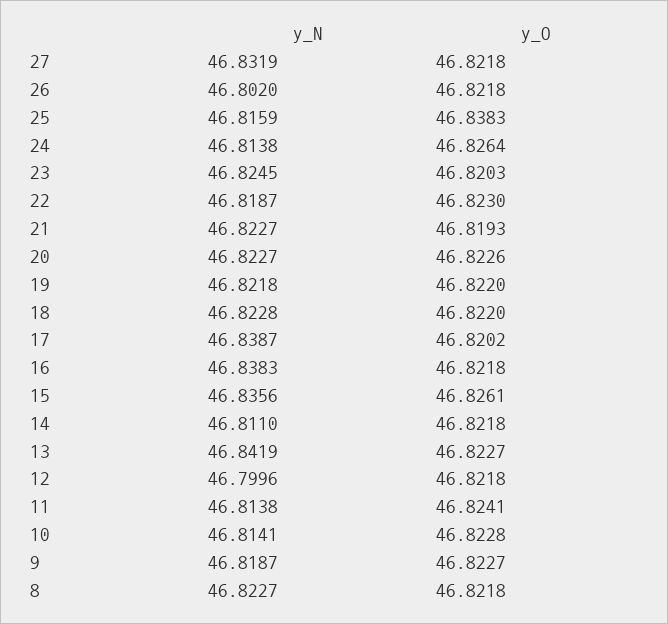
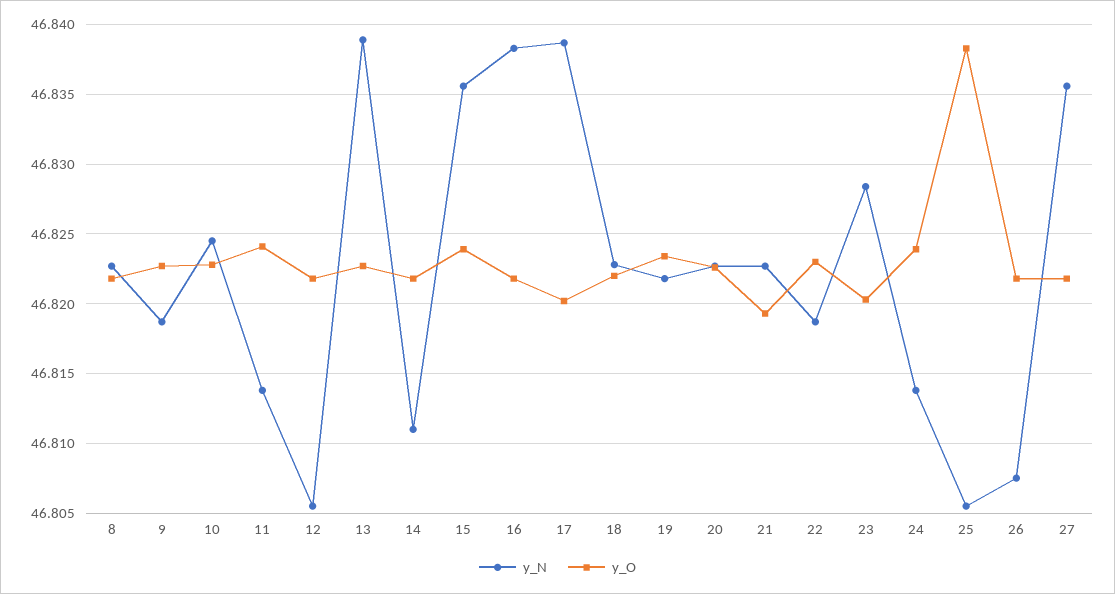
  {
    "y_N": {
-     "27": 46.8319,
+     "27": 46.8355,
-     "26": 46.802,
+     "26": 46.8075,
-     "25": 46.8159,
+     "25": 46.8055,
      "24": 46.8138,
-     "23": 46.8245,
+     "23": 46.8285,
      "22": 46.8187,
      "21": 46.8227,
      "20": 46.8227,
      "19": 46.8218,
      "18": 46.8228,
      "17": 46.8387,
      "16": 46.8383,
      "15": 46.8356,
      "14": 46.811,
-     "13": 46.8419,
+     "13": 46.839,
-     "12": 46.7996,
+     "12": 46.8055,
      "11": 46.8138,
-     "10": 46.8141,
+     "10": 46.8245,
      "9": 46.8187,
      "8": 46.8227
    },
    "y_O": {
      "27": 46.8218,
      "26": 46.8218,
      "25": 46.8383,
-     "24": 46.8264,
+     "24": 46.824,
      "23": 46.8203,
      "22": 46.823,
      "21": 46.8193,
      "20": 46.8226,
-     "19": 46.822,
+     "19": 46.8235,
      "18": 46.822,
      "17": 46.8202,
      "16": 46.8218,
-     "15": 46.8261,
+     "15": 46.824,
      "14": 46.8218,
      "13": 46.8227,
      "12": 46.8218,
      "11": 46.8241,
      "10": 46.8228,
      "9": 46.8227,
      "8": 46.8218
    }
  }

